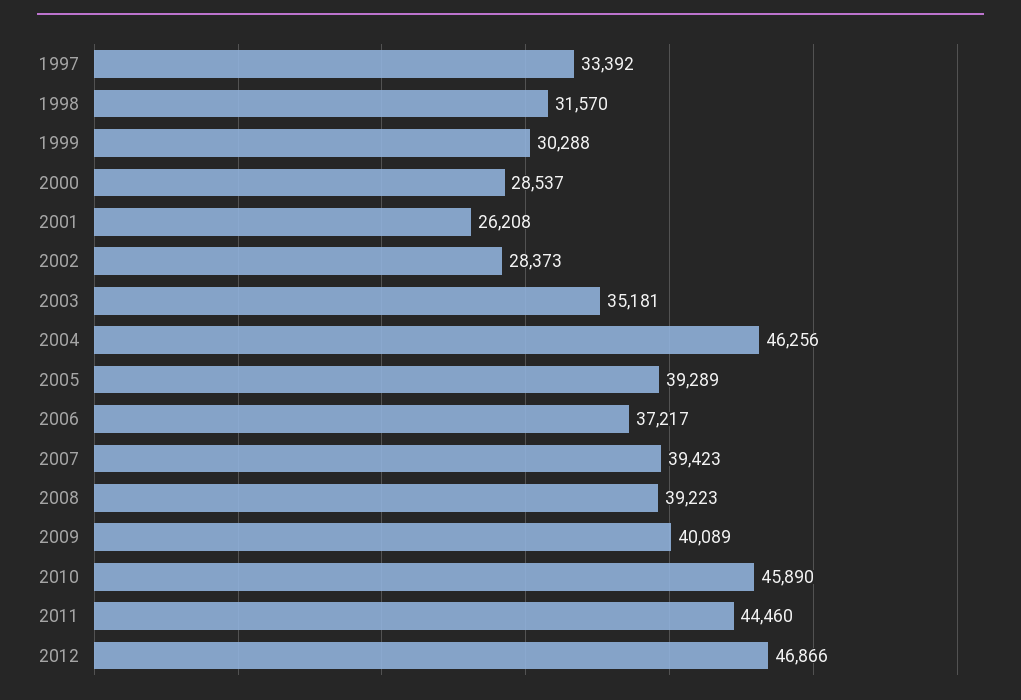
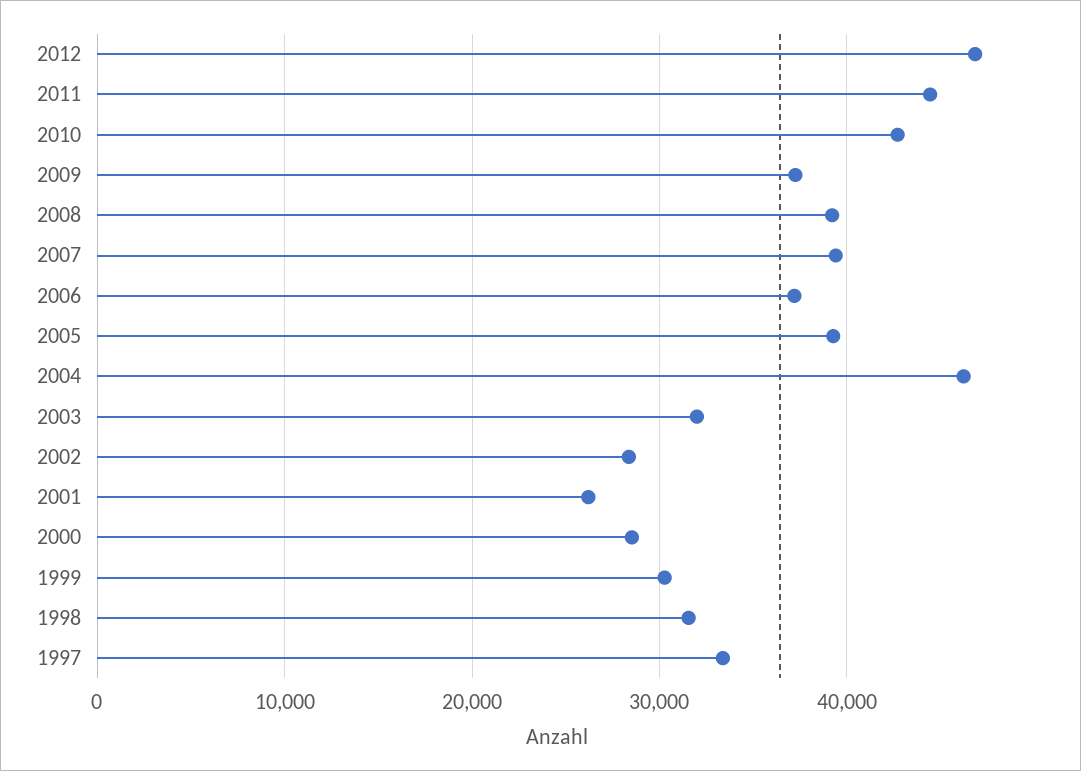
  {
    "1997": 33392,
    "1998": 31570,
    "1999": 30288,
    "2000": 28537,
    "2001": 26208,
    "2002": 28373,
-   "2003": 35181,
+   "2003": 32000,
    "2004": 46256,
    "2005": 39289,
    "2006": 37217,
    "2007": 39423,
    "2008": 39223,
-   "2009": 40089,
+   "2009": 37000,
-   "2010": 45890,
+   "2010": 43000,
    "2011": 44460,
    "2012": 46866
  }

